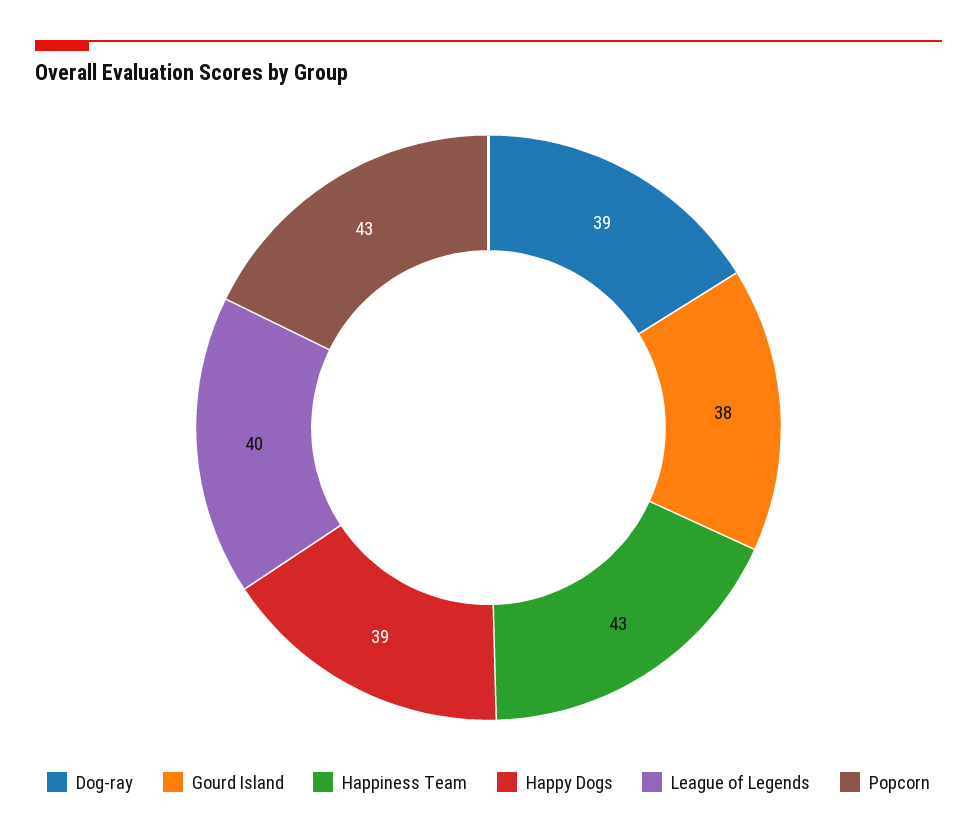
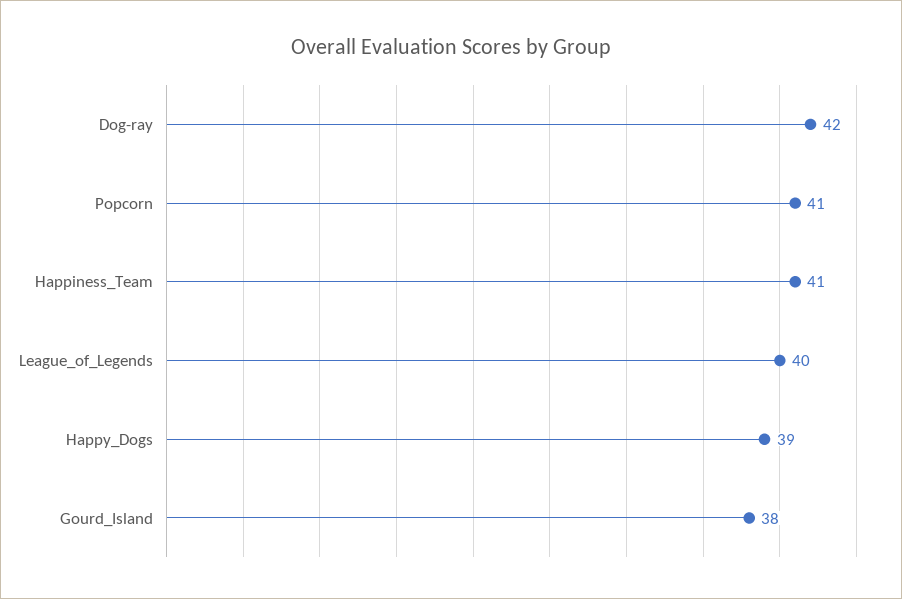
  {
-   "Dog-ray": 39,
+   "Dog-ray": 42,
    "Gourd Island": 38,
-   "Happiness Team": 43,
+   "Happiness Team": 41,
    "Happy Dogs": 39,
    "League of Legends": 40,
-   "Popcorn": 43
+   "Popcorn": 41
  }

